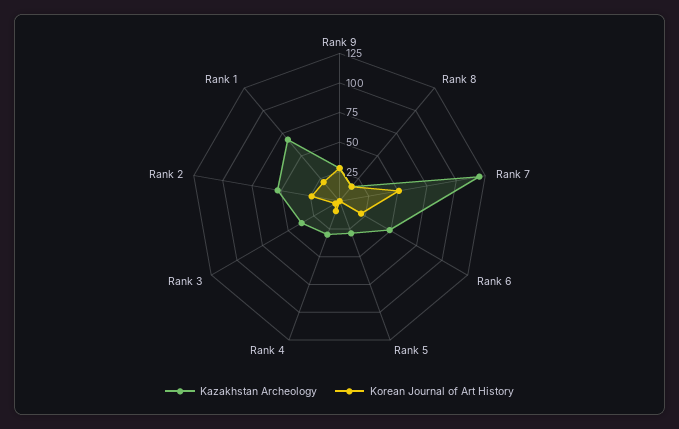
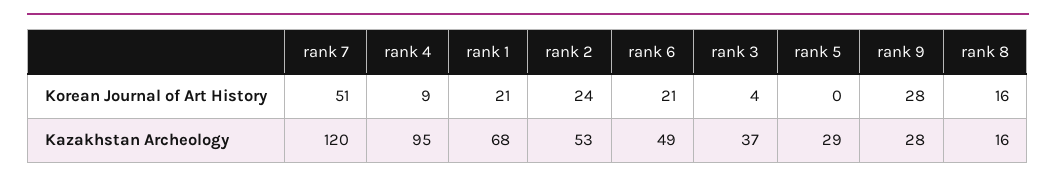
  {
    "Kazakhstan Archeology": {
      "Rank 9": 28,
      "Rank 8": 16,
      "Rank 7": 120,
      "Rank 6": 49,
      "Rank 5": 29,
-     "Rank 4": 25,
+     "Rank 4": 95,
      "Rank 3": 37,
      "Rank 2": 53,
      "Rank 1": 68
    },
    "Korean Journal of Art History": {
      "Rank 9": 28,
      "Rank 8": 16,
      "Rank 7": 51,
      "Rank 6": 21,
      "Rank 5": 0,
      "Rank 4": 9,
      "Rank 3": 4,
      "Rank 2": 24,
      "Rank 1": 21
    }
  }

